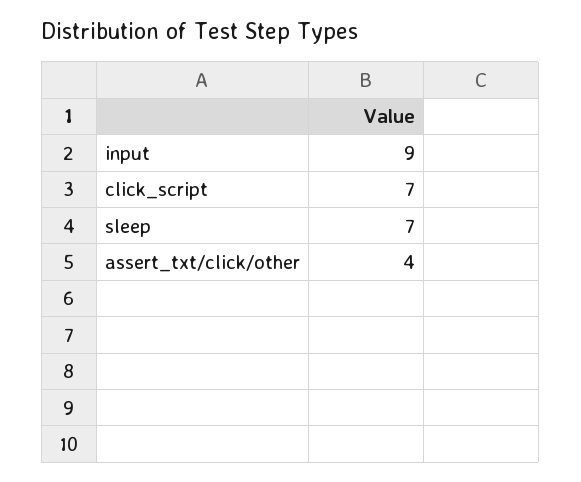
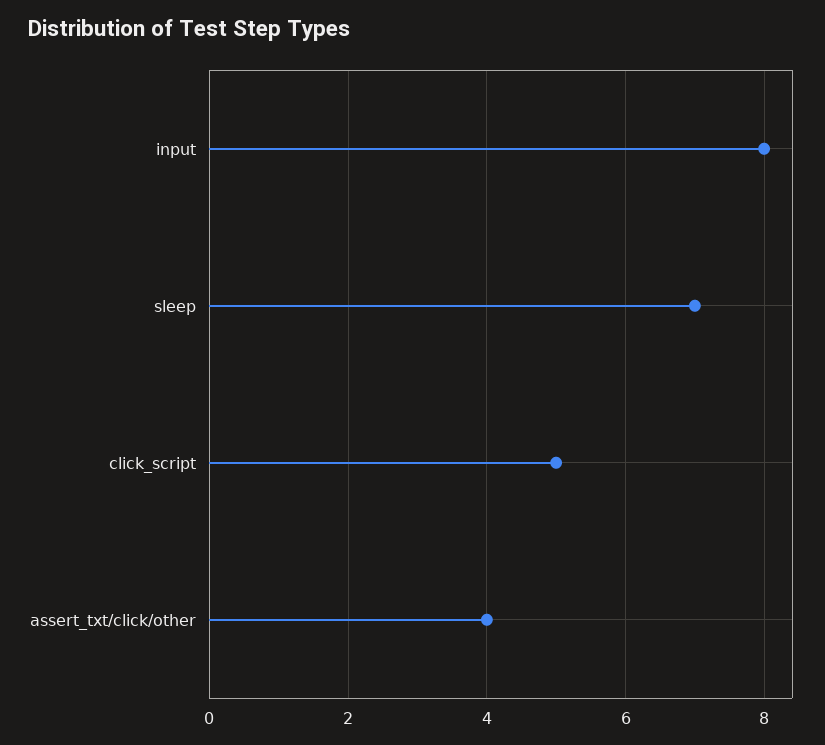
  {
-   "input": 9,
+   "input": 8,
-   "click_script": 7,
+   "click_script": 5,
    "sleep": 7,
    "assert_txt/click/other": 4
  }

